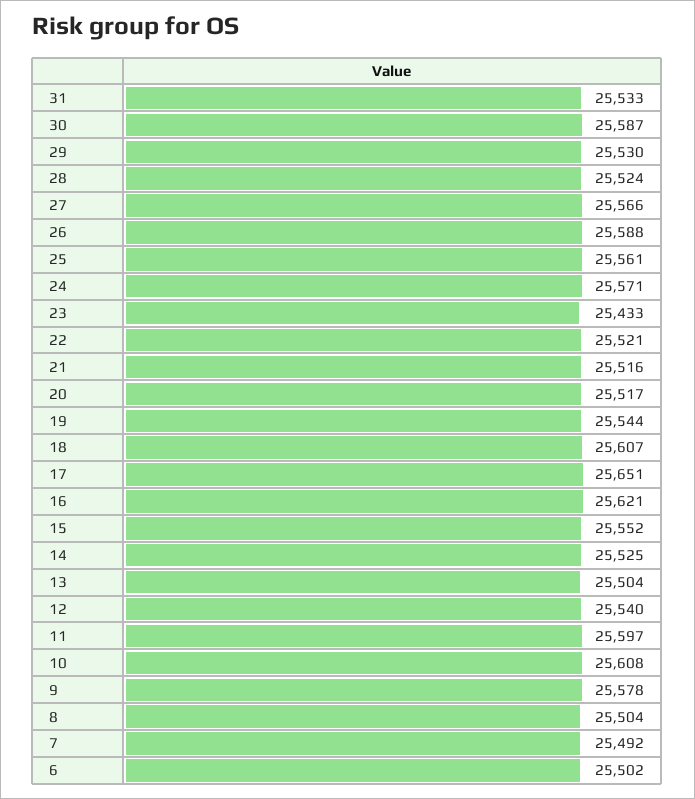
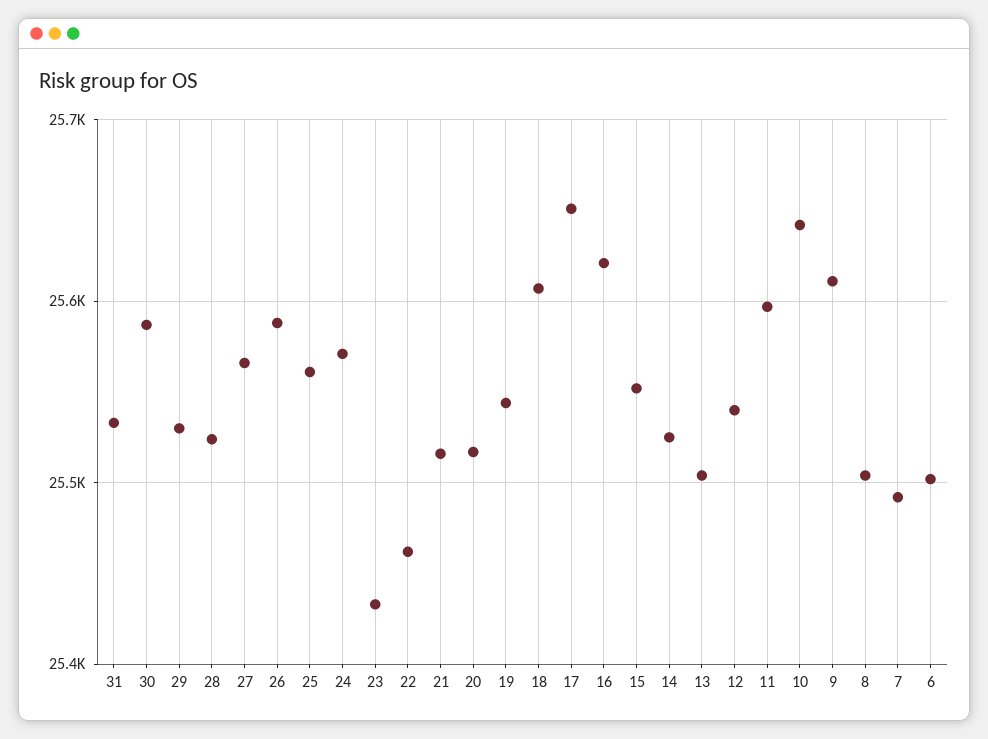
  {
    "31": 25533,
    "30": 25587,
    "29": 25530,
    "28": 25524,
    "27": 25566,
    "26": 25588,
    "25": 25561,
    "24": 25571,
    "23": 25433,
-   "22": 25521,
+   "22": 25460,
    "21": 25516,
    "20": 25517,
    "19": 25544,
    "18": 25607,
    "17": 25651,
    "16": 25621,
    "15": 25552,
    "14": 25525,
    "13": 25504,
    "12": 25540,
    "11": 25597,
-   "10": 25608,
+   "10": 25640,
-   "9": 25578,
+   "9": 25610,
    "8": 25504,
    "7": 25492,
    "6": 25502
  }

